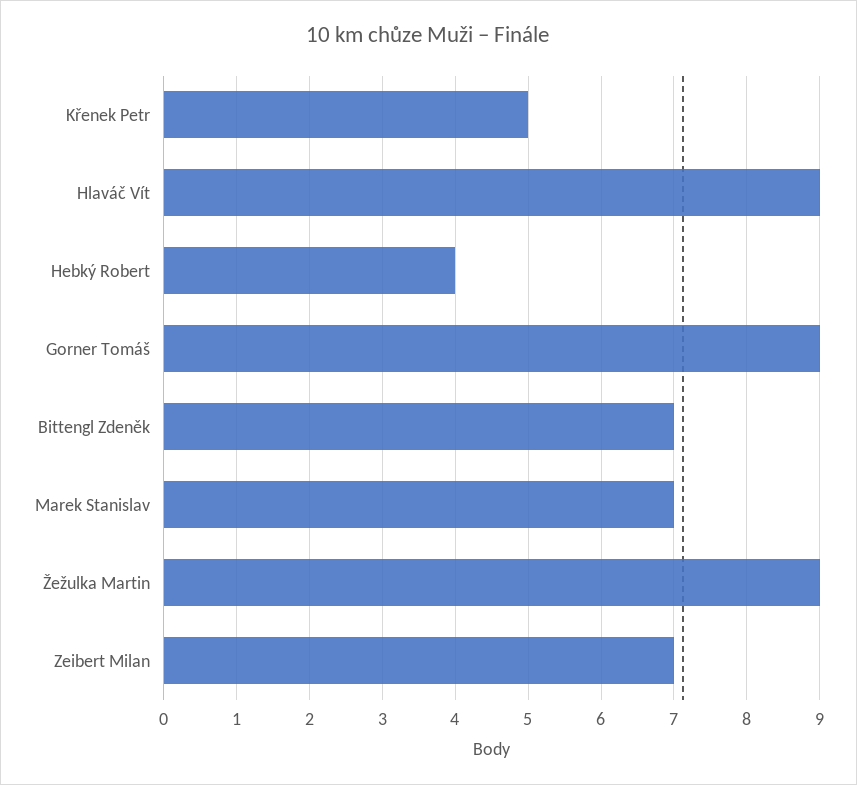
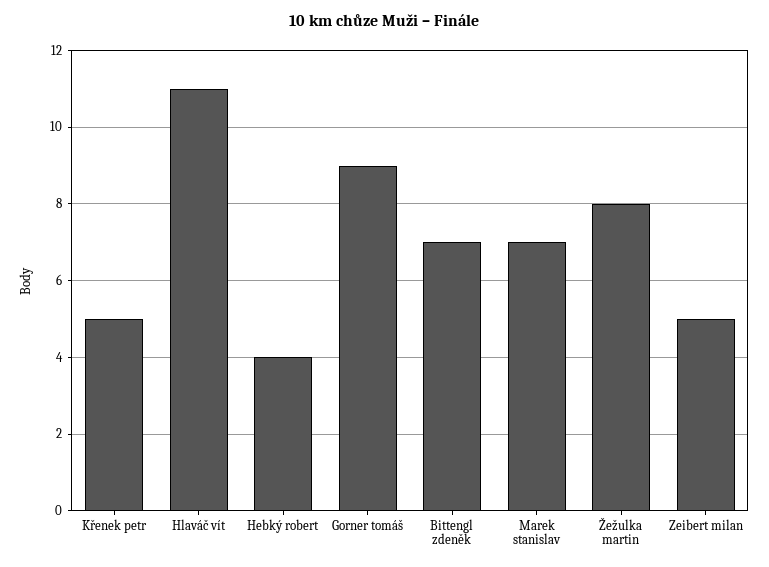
  {
    "Křenek Petr": 5,
-   "Hlaváč Vít": 9,
+   "Hlaváč Vít": 11,
    "Hebký Robert": 4,
    "Gorner Tomáš": 9,
    "Bittengl Zdeněk": 7,
    "Marek Stanislav": 7,
-   "Žežulka Martin": 9,
+   "Žežulka Martin": 8,
-   "Zeibert Milan": 7
+   "Zeibert Milan": 5
  }

